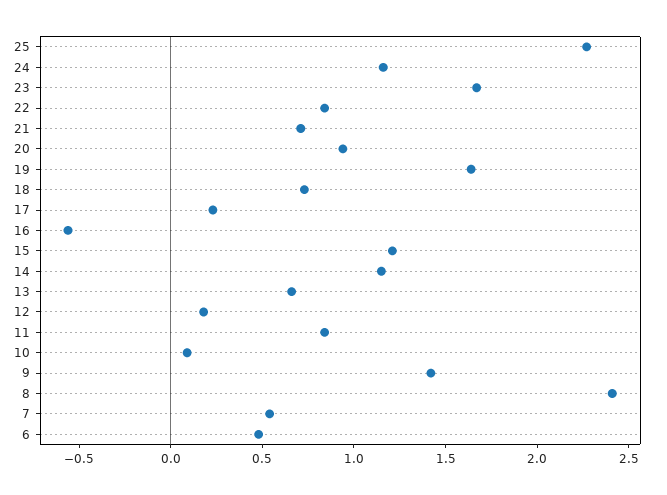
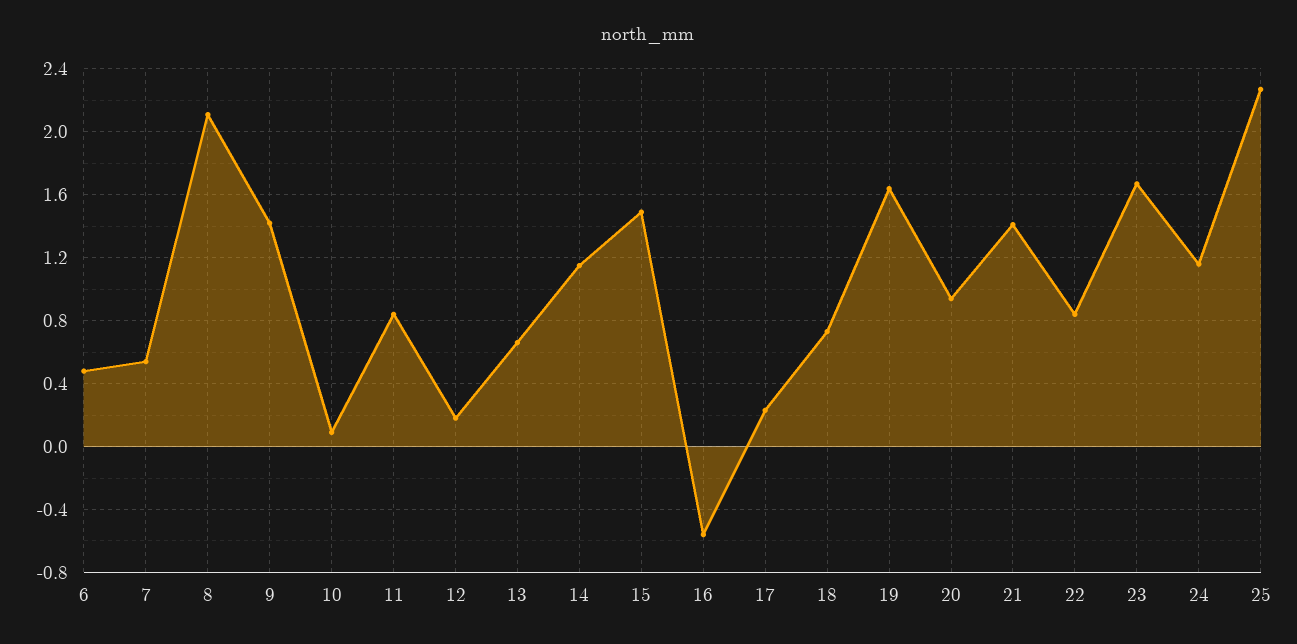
  {
    "25": 2.25,
    "24": 1.15,
    "23": 1.65,
    "22": 0.85,
-   "21": 0.7,
+   "21": 1.4,
    "20": 0.95,
    "19": 1.65,
    "18": 0.75,
    "17": 0.25,
    "16": -0.55,
-   "15": 1.2,
+   "15": 1.5,
    "14": 1.15,
    "13": 0.65,
    "12": 0.2,
    "11": 0.85,
    "10": 0.1,
    "9": 1.4,
-   "8": 2.4,
+   "8": 2.1,
    "7": 0.55,
    "6": 0.5
  }

